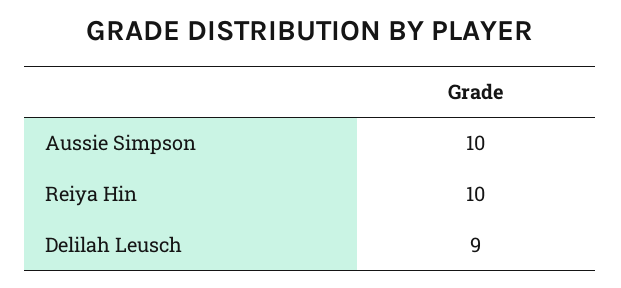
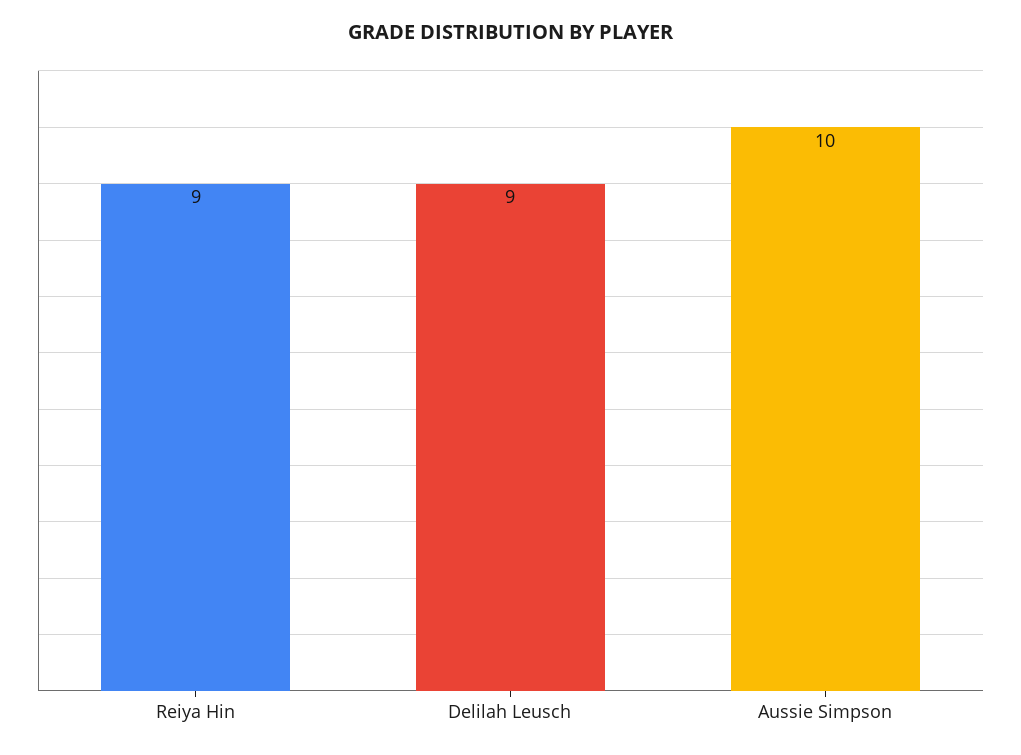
  {
    "Aussie Simpson": 10,
-   "Reiya Hin": 10,
+   "Reiya Hin": 9,
    "Delilah Leusch": 9
  }

